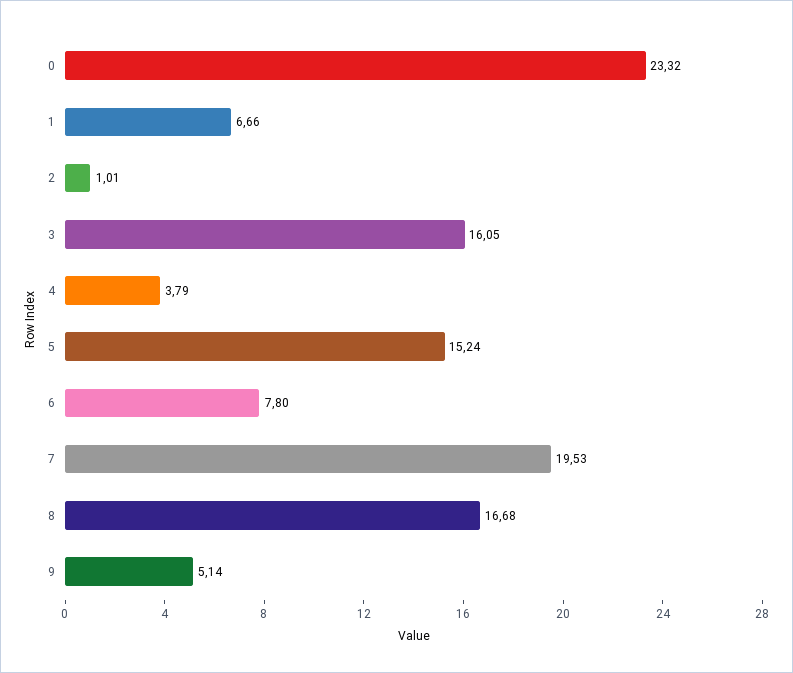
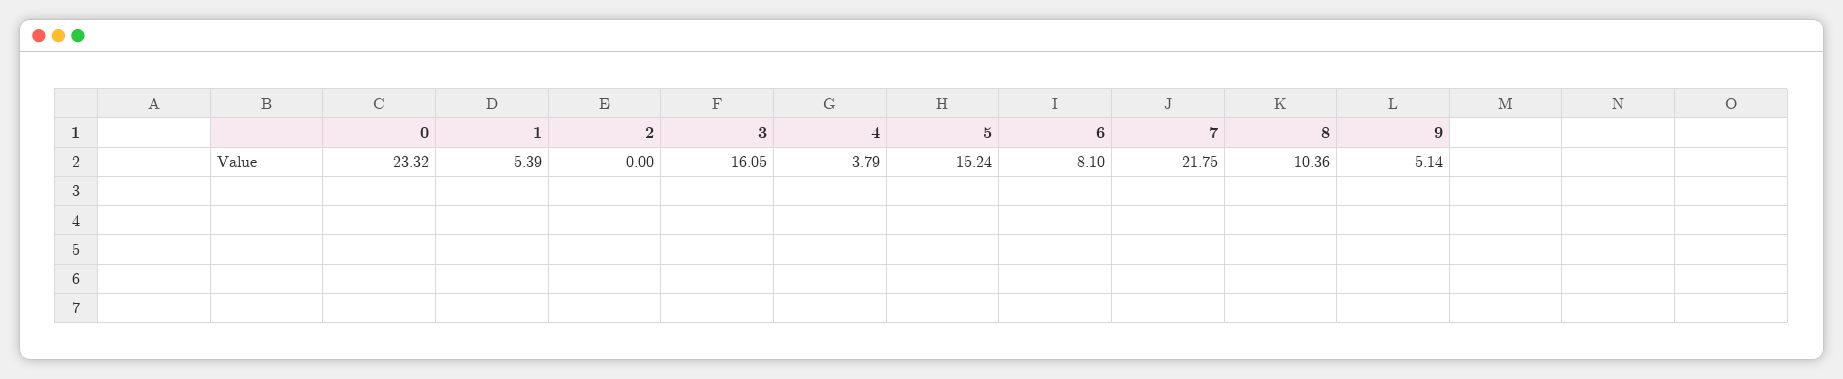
  {
    "0": 23.32,
-   "1": 6.66,
+   "1": 5.39,
-   "2": 1.01,
+   "2": 0,
    "3": 16.05,
    "4": 3.79,
    "5": 15.24,
-   "6": 7.8,
+   "6": 8.1,
-   "7": 19.53,
+   "7": 21.75,
-   "8": 16.68,
+   "8": 10.36,
    "9": 5.14
  }

